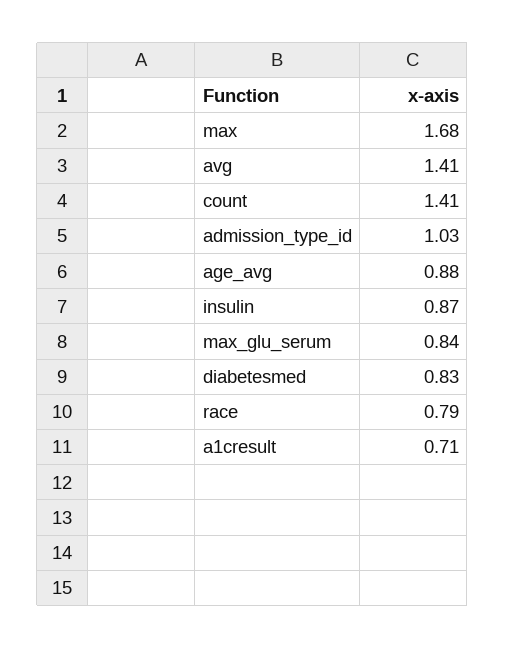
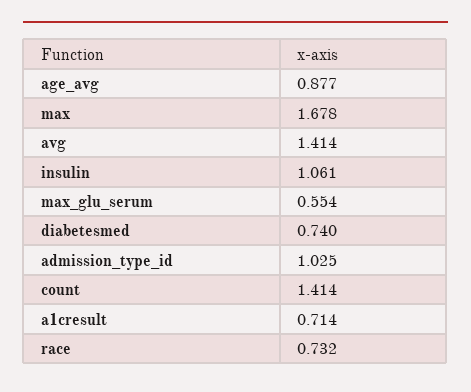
  {
    "max": 1.678,
    "avg": 1.414,
    "count": 1.414,
    "admission_type_id": 1.025,
    "age_avg": 0.877,
-   "insulin": 0.87,
+   "insulin": 1.061,
-   "max_glu_serum": 0.84,
+   "max_glu_serum": 0.554,
-   "diabetesmed": 0.83,
+   "diabetesmed": 0.74,
-   "race": 0.79,
+   "race": 0.732,
    "a1cresult": 0.714
  }

